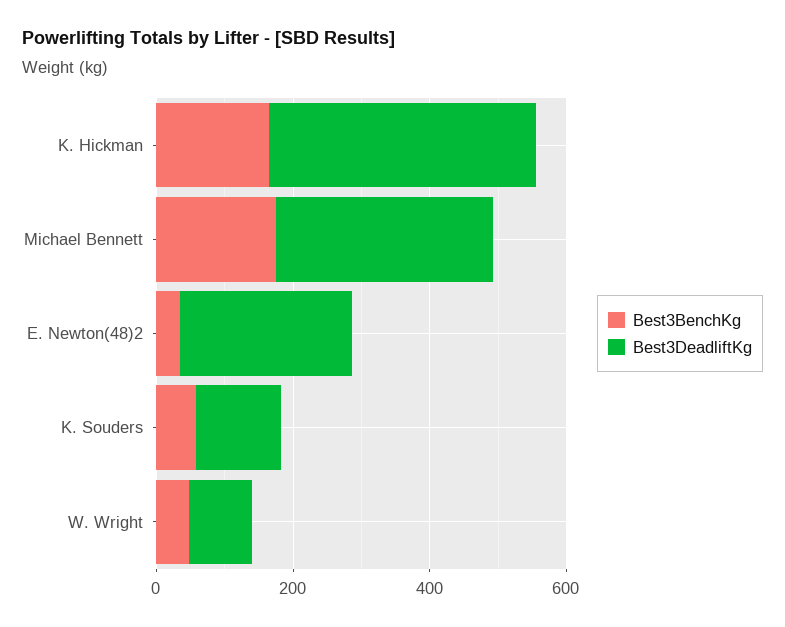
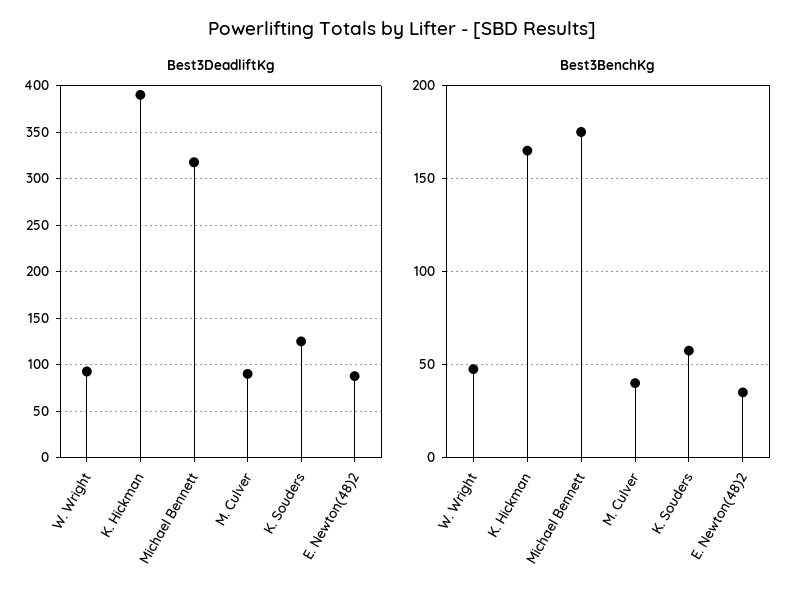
  {
    "Best3BenchKg": {
      "K. Hickman": 165,
      "Michael Bennett": 175,
      "E. Newton(48)2": 35,
      "K. Souders": 60,
-     "W. Wright": 50
+     "W. Wright": 50,
+     "M. Culver": 40
    },
    "Best3DeadliftKg": {
      "K. Hickman": 390,
      "Michael Bennett": 320,
-     "E. Newton(48)2": 250,
+     "E. Newton(48)2": 90,
      "K. Souders": 130,
-     "W. Wright": 90
+     "W. Wright": 90,
+     "M. Culver": 90
    }
  }

